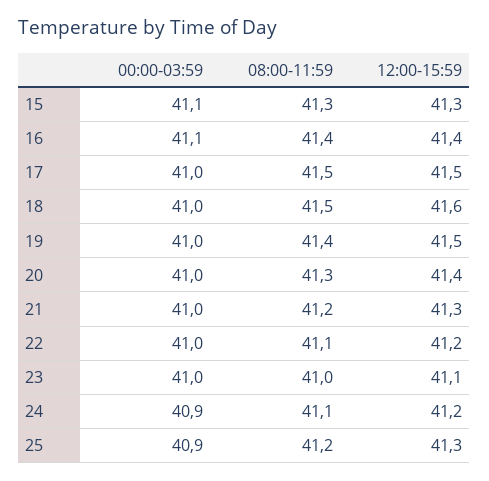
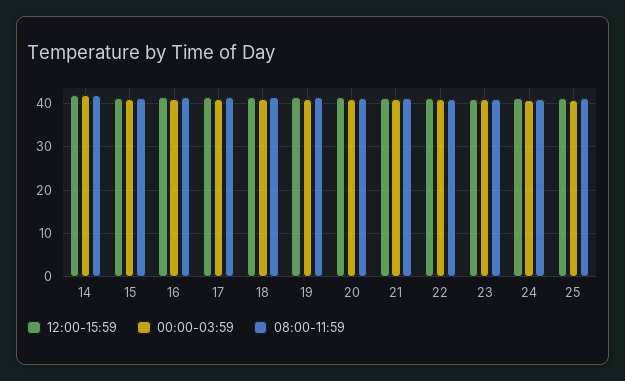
  {
    "00:00-03:59": {
      "15": 41.1,
      "16": 41.1,
      "17": 41,
      "18": 41,
      "19": 41,
      "20": 41,
      "21": 41,
      "22": 41,
      "23": 41,
      "24": 40.9,
-     "25": 40.9
+     "25": 40.9,
+     "14": 42
    },
    "08:00-11:59": {
      "15": 41.3,
      "16": 41.4,
      "17": 41.5,
      "18": 41.5,
      "19": 41.4,
      "20": 41.3,
      "21": 41.2,
      "22": 41.1,
      "23": 41,
      "24": 41.1,
-     "25": 41.2
+     "25": 41.2,
+     "14": 42
    },
    "12:00-15:59": {
      "15": 41.3,
      "16": 41.4,
      "17": 41.5,
      "18": 41.6,
      "19": 41.5,
      "20": 41.4,
      "21": 41.3,
      "22": 41.2,
      "23": 41.1,
      "24": 41.2,
-     "25": 41.3
+     "25": 41.3,
+     "14": 42
    }
  }

